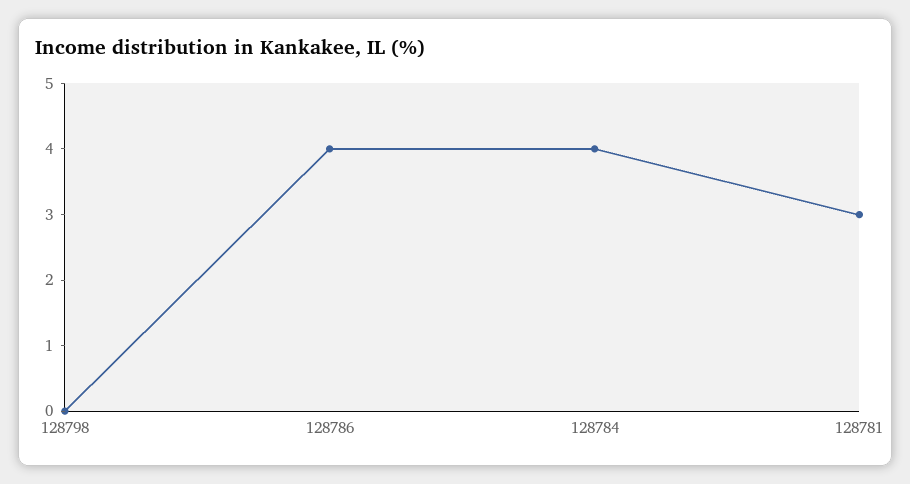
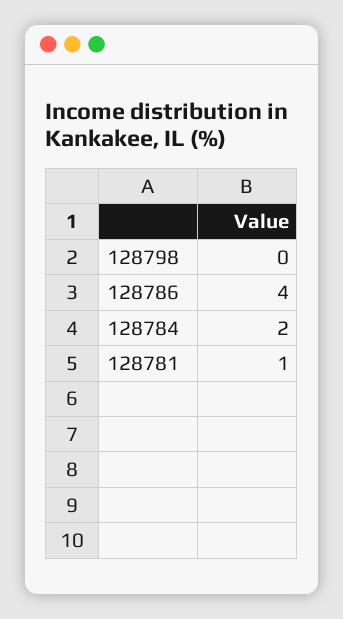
  {
    "128798": 0,
    "128786": 4,
-   "128784": 4,
+   "128784": 2,
-   "128781": 3
+   "128781": 1
  }

